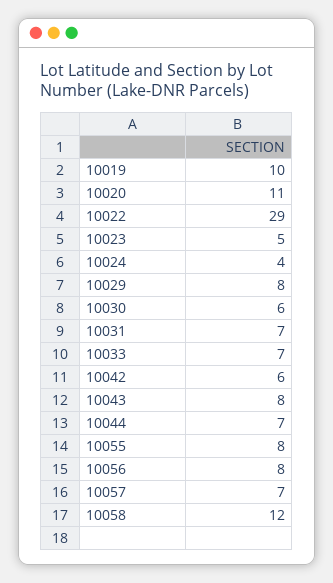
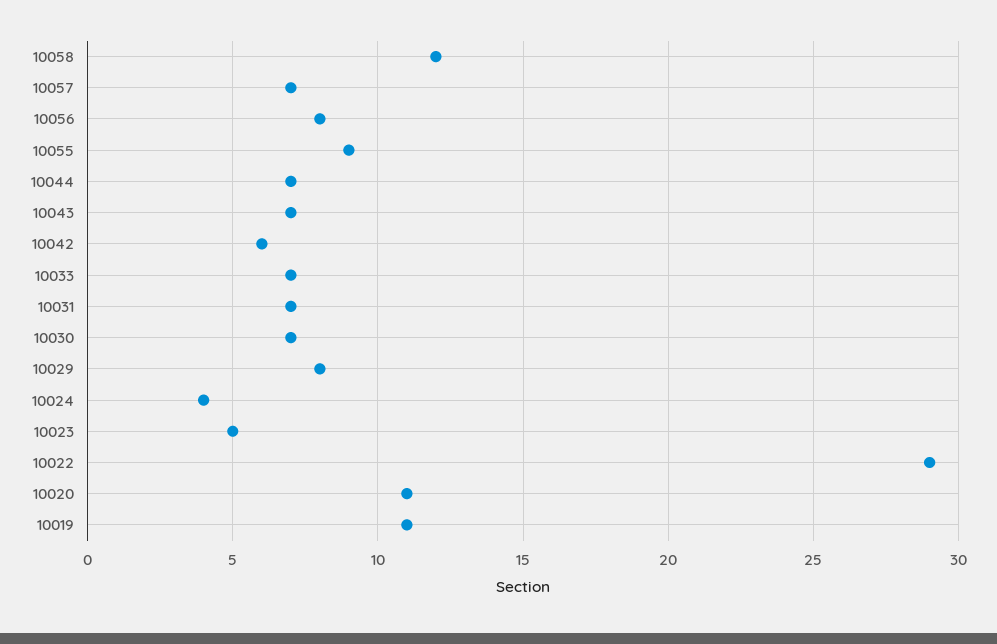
  {
-   "10019": 10,
+   "10019": 11,
    "10020": 11,
    "10022": 29,
    "10023": 5,
    "10024": 4,
    "10029": 8,
-   "10030": 6,
+   "10030": 7,
    "10031": 7,
    "10033": 7,
    "10042": 6,
-   "10043": 8,
+   "10043": 7,
    "10044": 7,
-   "10055": 8,
+   "10055": 9,
    "10056": 8,
    "10057": 7,
    "10058": 12
  }

